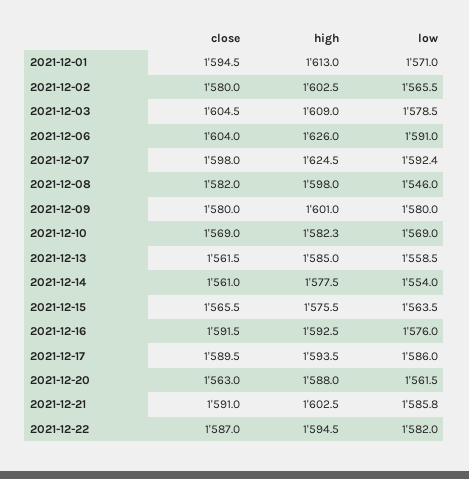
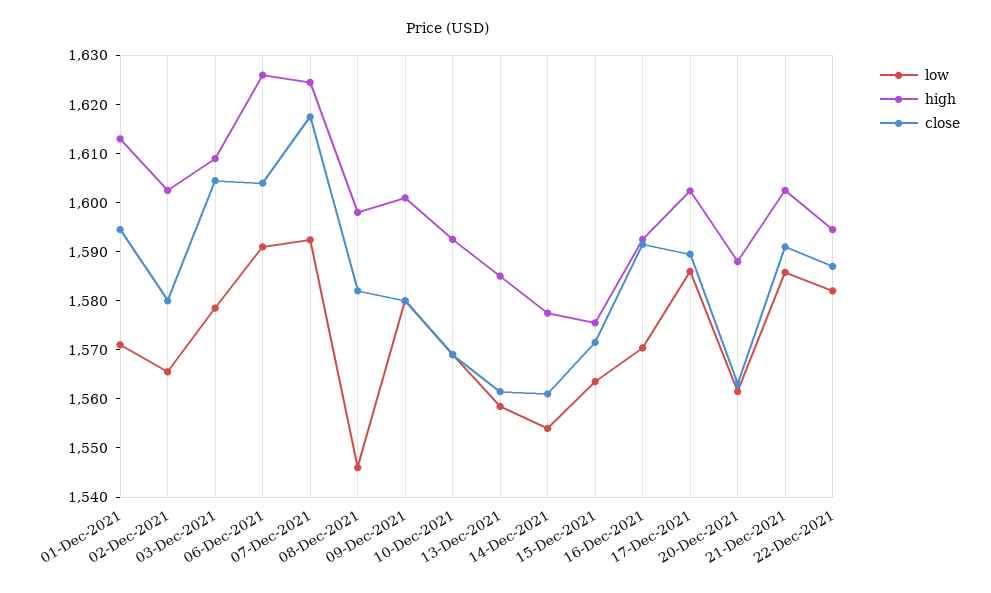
  {
    "close": {
      "2021-12-01": 1594.5,
      "2021-12-02": 1580,
      "2021-12-03": 1604.5,
      "2021-12-06": 1604,
-     "2021-12-07": 1598,
+     "2021-12-07": 1618,
      "2021-12-08": 1582,
      "2021-12-09": 1580,
      "2021-12-10": 1569,
      "2021-12-13": 1561.5,
      "2021-12-14": 1561,
-     "2021-12-15": 1565.5,
+     "2021-12-15": 1572,
      "2021-12-16": 1591.5,
      "2021-12-17": 1589.5,
      "2021-12-20": 1563,
      "2021-12-21": 1591,
      "2021-12-22": 1587
    },
    "high": {
      "2021-12-01": 1613,
      "2021-12-02": 1602.5,
      "2021-12-03": 1609,
      "2021-12-06": 1626,
      "2021-12-07": 1624.5,
      "2021-12-08": 1598,
      "2021-12-09": 1601,
-     "2021-12-10": 1582.3,
+     "2021-12-10": 1592,
      "2021-12-13": 1585,
      "2021-12-14": 1577.5,
      "2021-12-15": 1575.5,
      "2021-12-16": 1592.5,
-     "2021-12-17": 1593.5,
+     "2021-12-17": 1602,
      "2021-12-20": 1588,
      "2021-12-21": 1602.5,
      "2021-12-22": 1594.5
    },
    "low": {
      "2021-12-01": 1571,
      "2021-12-02": 1565.5,
      "2021-12-03": 1578.5,
      "2021-12-06": 1591,
      "2021-12-07": 1592.4,
      "2021-12-08": 1546,
      "2021-12-09": 1580,
      "2021-12-10": 1569,
      "2021-12-13": 1558.5,
      "2021-12-14": 1554,
      "2021-12-15": 1563.5,
-     "2021-12-16": 1576,
+     "2021-12-16": 1570,
      "2021-12-17": 1586,
      "2021-12-20": 1561.5,
      "2021-12-21": 1585.8,
      "2021-12-22": 1582
    }
  }

